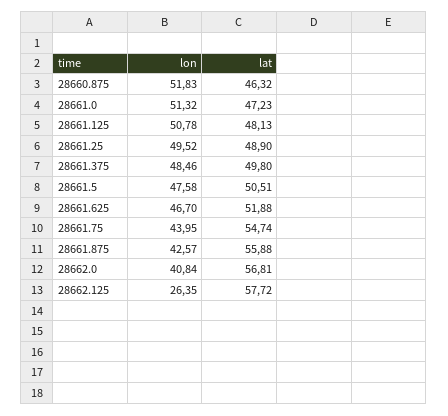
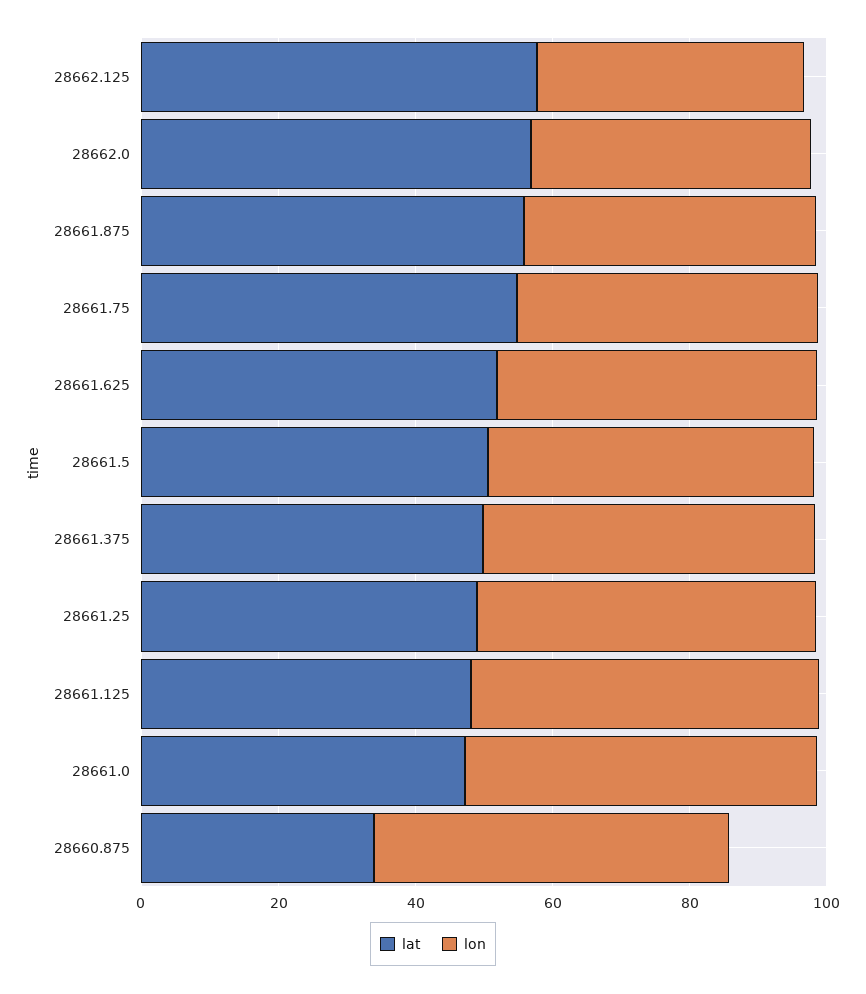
  {
    "lon": {
      "28660.875": 51.83,
      "28661.0": 51.32,
      "28661.125": 50.78,
      "28661.25": 49.52,
      "28661.375": 48.46,
      "28661.5": 47.58,
      "28661.625": 46.7,
      "28661.75": 43.95,
      "28661.875": 42.57,
      "28662.0": 40.84,
-     "28662.125": 26.35
+     "28662.125": 40
    },
    "lat": {
-     "28660.875": 46.32,
+     "28660.875": 35,
      "28661.0": 47.23,
      "28661.125": 48.13,
      "28661.25": 48.9,
      "28661.375": 49.8,
      "28661.5": 50.51,
      "28661.625": 51.88,
      "28661.75": 54.74,
      "28661.875": 55.88,
      "28662.0": 56.81,
      "28662.125": 57.72
    }
  }

